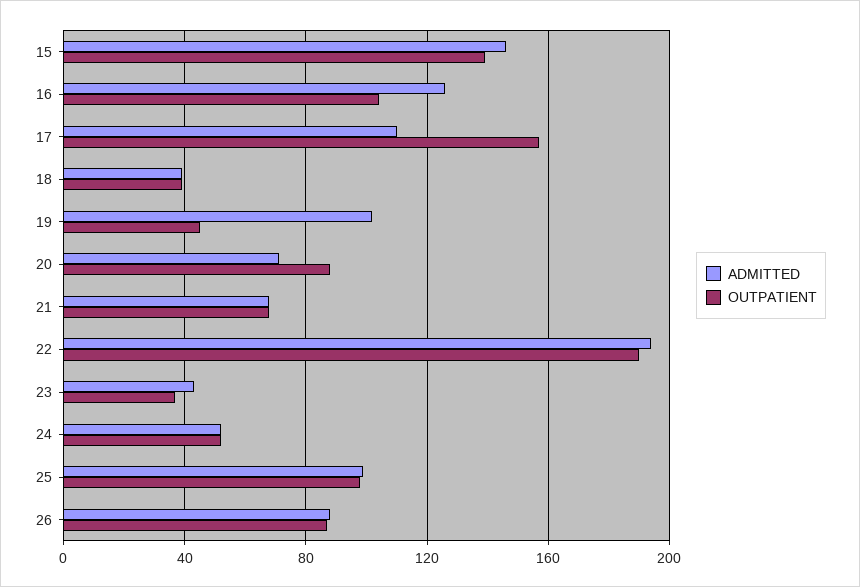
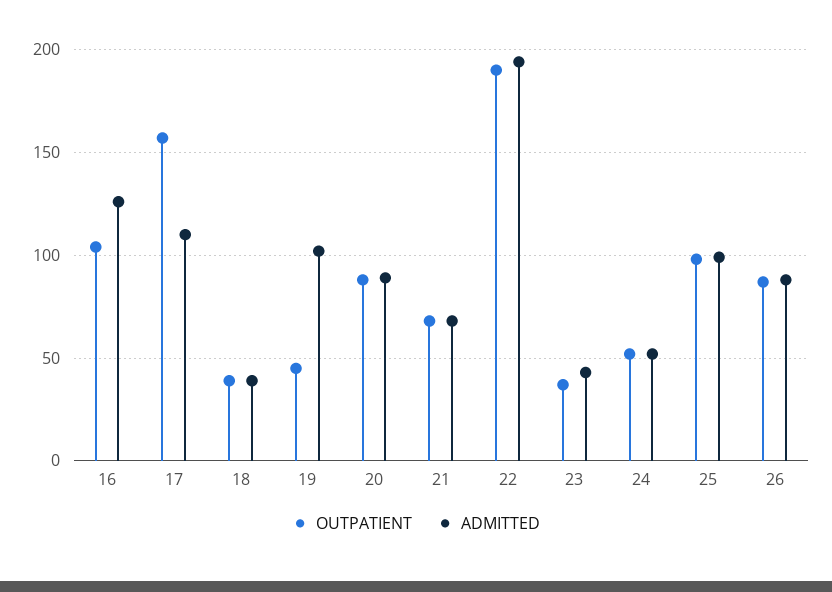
  {
    "ADMITTED": {
-     "15": 145,
      "16": 125,
      "17": 110,
      "18": 40,
      "19": 100,
-     "20": 70,
+     "20": 90,
      "21": 70,
      "22": 195,
      "23": 45,
      "24": 50,
      "25": 100,
      "26": 90
    },
    "OUTPATIENT": {
-     "15": 140,
      "16": 105,
      "17": 155,
      "18": 40,
      "19": 45,
      "20": 90,
      "21": 70,
      "22": 190,
      "23": 35,
      "24": 50,
      "25": 100,
      "26": 85
    }
  }

